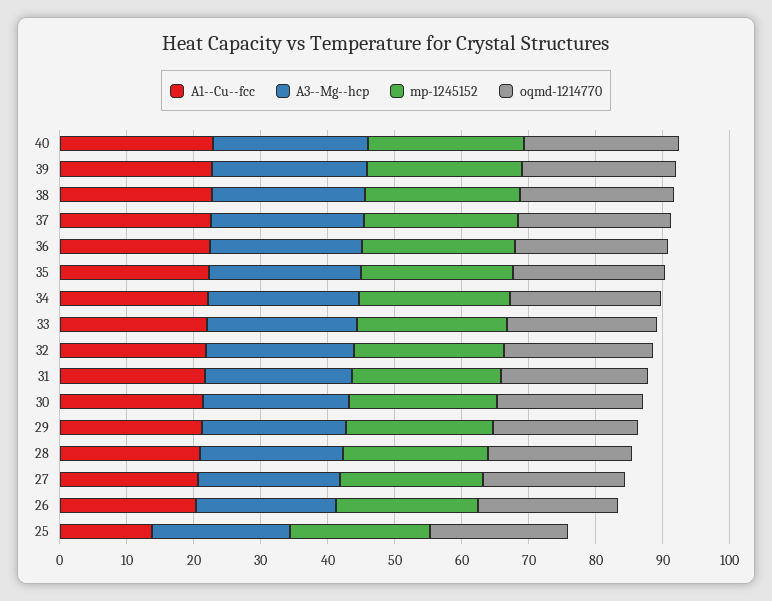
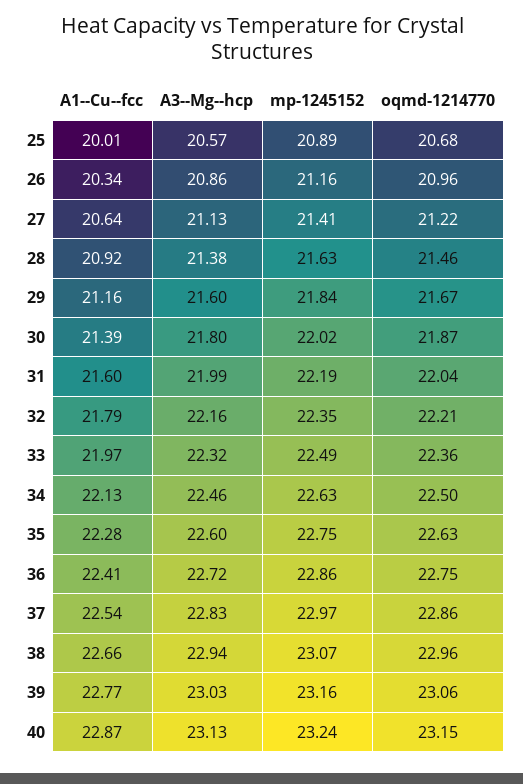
  {
    "A1--Cu--fcc": {
      "40": 22.87,
      "39": 22.77,
      "38": 22.66,
      "37": 22.54,
      "36": 22.41,
      "35": 22.28,
      "34": 22.13,
      "33": 21.97,
      "32": 21.79,
      "31": 21.6,
      "30": 21.39,
      "29": 21.16,
      "28": 20.92,
      "27": 20.64,
      "26": 20.34,
-     "25": 14
+     "25": 20.01
    },
    "A3--Mg--hcp": {
      "40": 23.13,
      "39": 23.03,
      "38": 22.94,
      "37": 22.83,
      "36": 22.72,
      "35": 22.6,
      "34": 22.46,
      "33": 22.32,
      "32": 22.16,
      "31": 21.99,
      "30": 21.8,
      "29": 21.6,
      "28": 21.38,
      "27": 21.13,
      "26": 20.86,
      "25": 20.57
    },
    "mp-1245152": {
      "40": 23.24,
      "39": 23.16,
      "38": 23.07,
      "37": 22.97,
      "36": 22.86,
      "35": 22.75,
      "34": 22.63,
      "33": 22.49,
      "32": 22.35,
      "31": 22.19,
      "30": 22.02,
      "29": 21.84,
      "28": 21.63,
      "27": 21.41,
      "26": 21.16,
      "25": 20.89
    },
    "oqmd-1214770": {
      "40": 23.15,
      "39": 23.06,
      "38": 22.96,
      "37": 22.86,
      "36": 22.75,
      "35": 22.63,
      "34": 22.5,
      "33": 22.36,
      "32": 22.21,
      "31": 22.04,
      "30": 21.87,
      "29": 21.67,
      "28": 21.46,
      "27": 21.22,
      "26": 20.96,
      "25": 20.68
    }
  }

